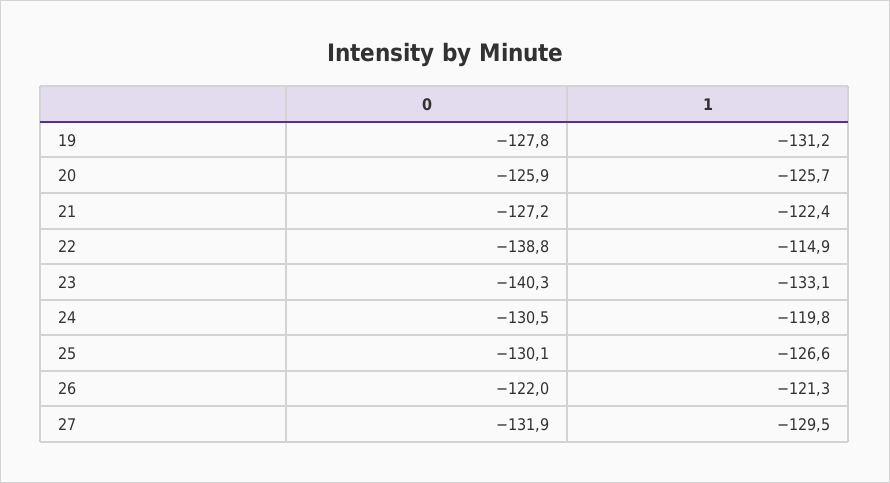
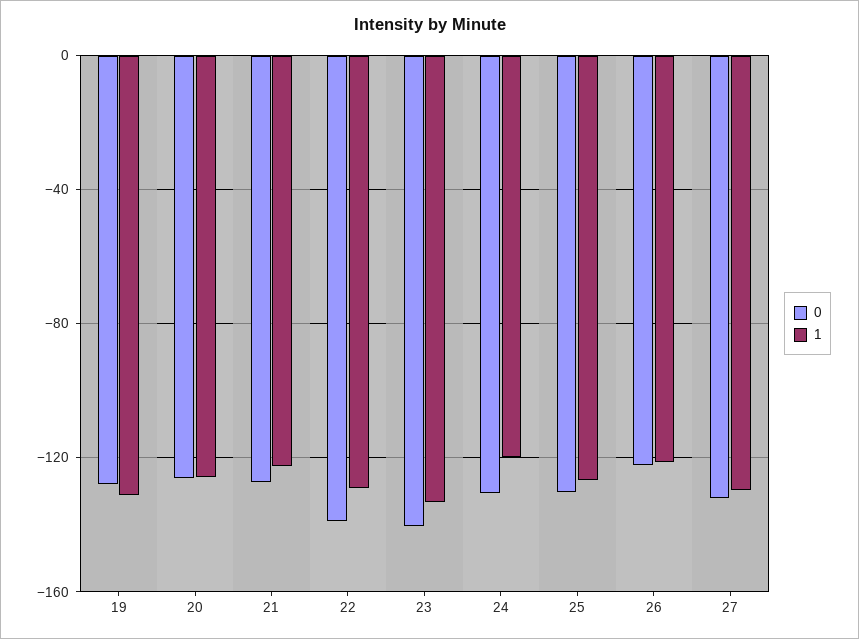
  {
    "0": {
      "19": -127.8,
      "20": -125.9,
      "21": -127.2,
      "22": -138.8,
      "23": -140.3,
      "24": -130.5,
      "25": -130.1,
      "26": -122,
      "27": -131.9
    },
    "1": {
      "19": -131.2,
      "20": -125.7,
      "21": -122.4,
-     "22": -114.9,
+     "22": -130,
      "23": -133.1,
      "24": -119.8,
      "25": -126.6,
      "26": -121.3,
      "27": -129.5
    }
  }

